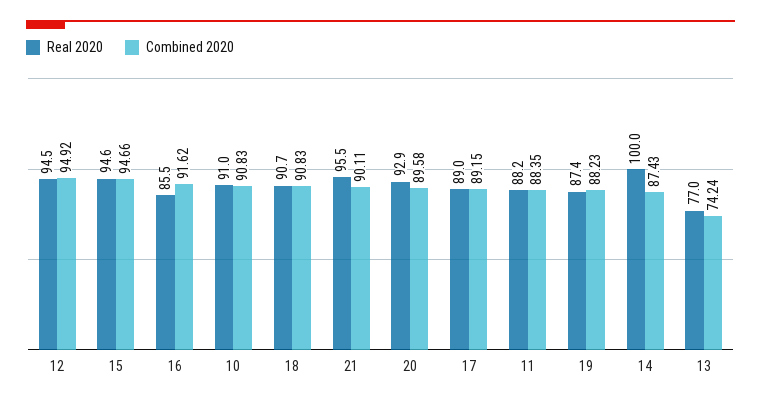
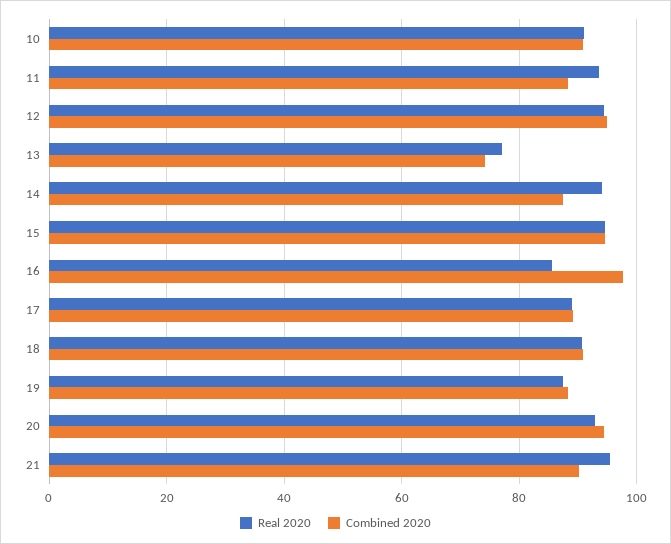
  {
    "Real 2020": {
      "12": 94.5,
      "15": 94.6,
      "16": 85.5,
      "10": 91,
      "18": 90.7,
      "21": 95.5,
      "20": 92.9,
      "17": 89,
-     "11": 88.2,
+     "11": 94,
      "19": 87.4,
-     "14": 100,
+     "14": 94,
      "13": 77
    },
    "Combined 2020": {
      "12": 94.92,
      "15": 94.66,
-     "16": 91.62,
+     "16": 98,
      "10": 90.83,
      "18": 90.83,
      "21": 90.11,
-     "20": 89.58,
+     "20": 94,
      "17": 89.15,
      "11": 88.35,
      "19": 88.23,
      "14": 87.43,
      "13": 74.24
    }
  }

